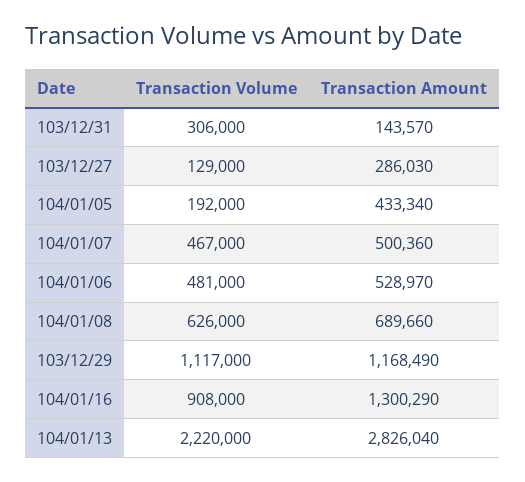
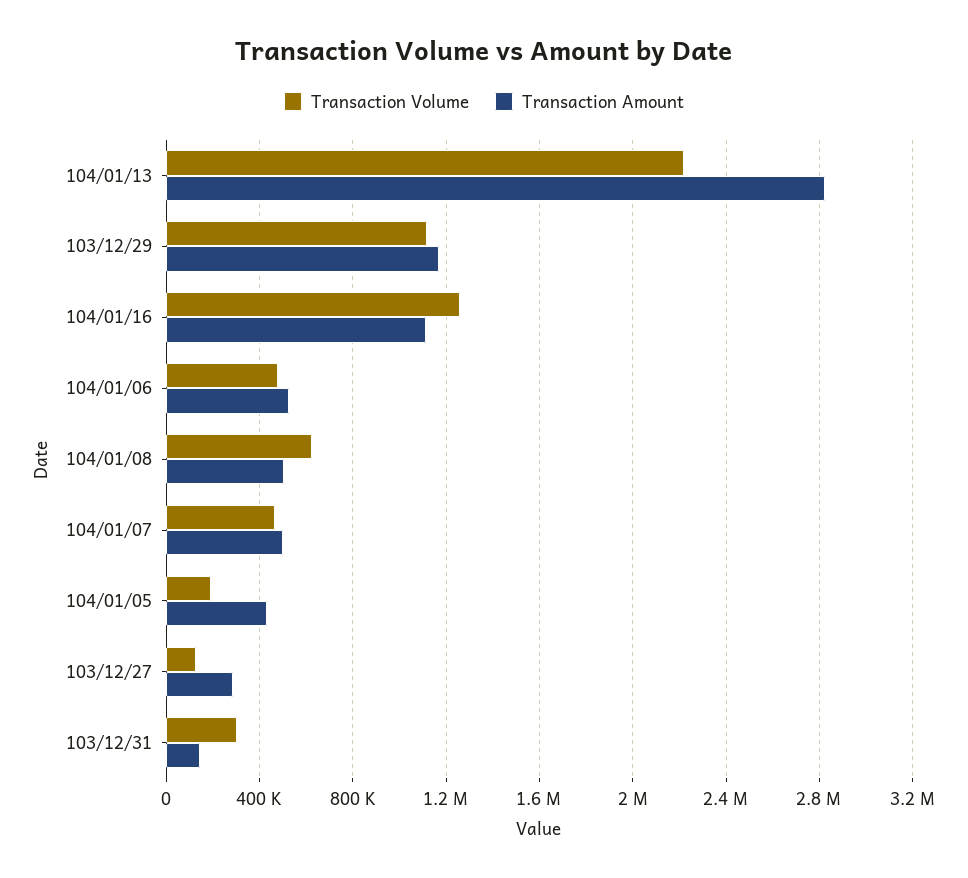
  {
    "Transaction Volume": {
      "103/12/31": 306000,
      "103/12/27": 129000,
      "104/01/05": 192000,
      "104/01/07": 467000,
      "104/01/06": 481000,
      "104/01/08": 626000,
      "103/12/29": 1117000,
-     "104/01/16": 908000,
+     "104/01/16": 1250000,
      "104/01/13": 2220000
    },
    "Transaction Amount": {
      "103/12/31": 143570,
      "103/12/27": 286030,
      "104/01/05": 433340,
      "104/01/07": 500360,
      "104/01/06": 528970,
-     "104/01/08": 689660,
+     "104/01/08": 500000,
      "103/12/29": 1168490,
-     "104/01/16": 1300290,
+     "104/01/16": 1100000,
      "104/01/13": 2826040
    }
  }

